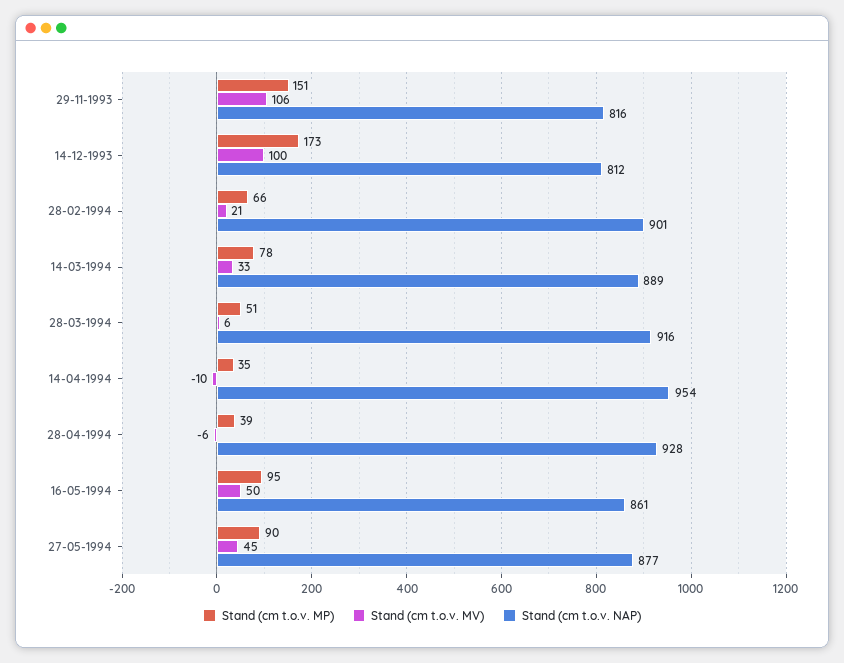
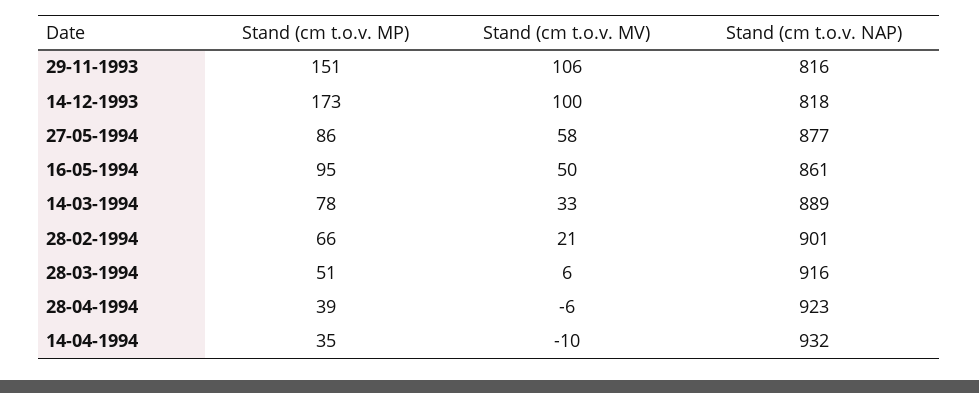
  {
    "Stand (cm t.o.v. MP)": {
      "29-11-1993": 151,
      "14-12-1993": 173,
      "28-02-1994": 66,
      "14-03-1994": 78,
      "28-03-1994": 51,
      "14-04-1994": 35,
      "28-04-1994": 39,
      "16-05-1994": 95,
-     "27-05-1994": 90
+     "27-05-1994": 86
    },
    "Stand (cm t.o.v. MV)": {
      "29-11-1993": 106,
      "14-12-1993": 100,
      "28-02-1994": 21,
      "14-03-1994": 33,
      "28-03-1994": 6,
      "14-04-1994": -10,
      "28-04-1994": -6,
      "16-05-1994": 50,
-     "27-05-1994": 45
+     "27-05-1994": 58
    },
    "Stand (cm t.o.v. NAP)": {
      "29-11-1993": 816,
-     "14-12-1993": 812,
+     "14-12-1993": 818,
      "28-02-1994": 901,
      "14-03-1994": 889,
      "28-03-1994": 916,
-     "14-04-1994": 954,
+     "14-04-1994": 932,
-     "28-04-1994": 928,
+     "28-04-1994": 923,
      "16-05-1994": 861,
      "27-05-1994": 877
    }
  }

